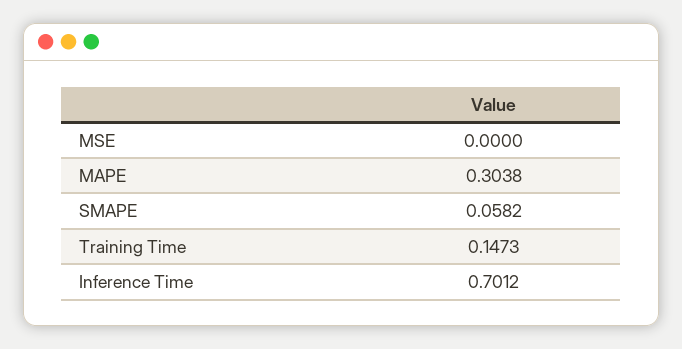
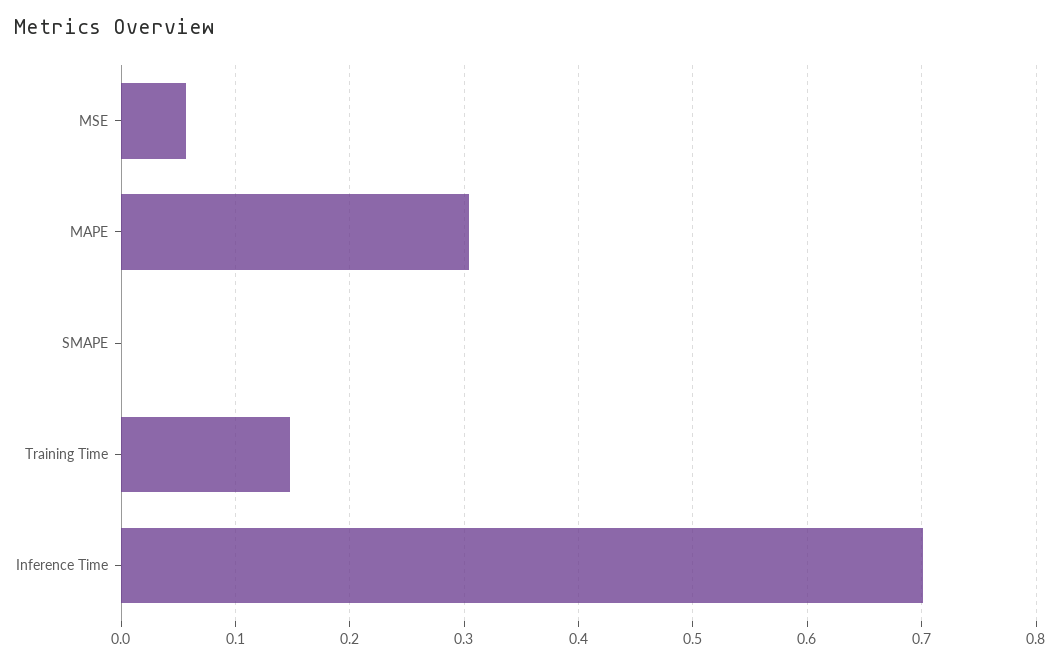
  {
-   "MSE": 0,
+   "MSE": 0.06,
    "MAPE": 0.3038,
-   "SMAPE": 0.0582,
+   "SMAPE": 0,
    "Training Time": 0.1473,
    "Inference Time": 0.7012
  }

